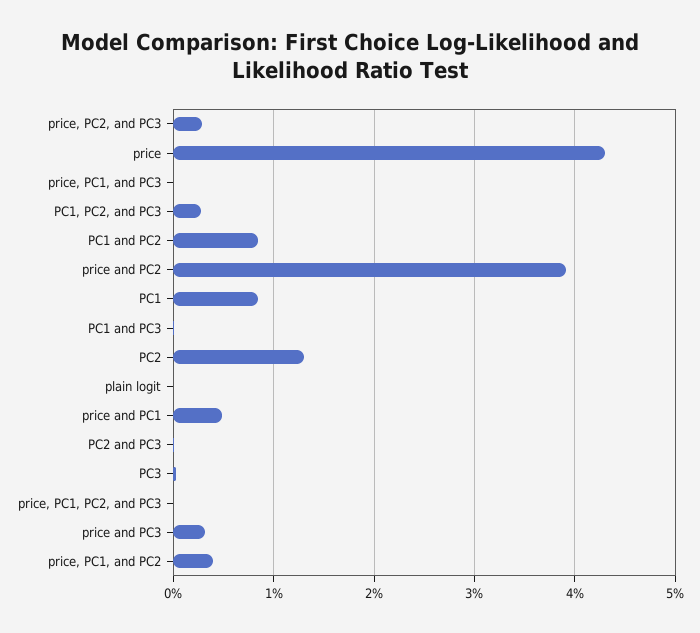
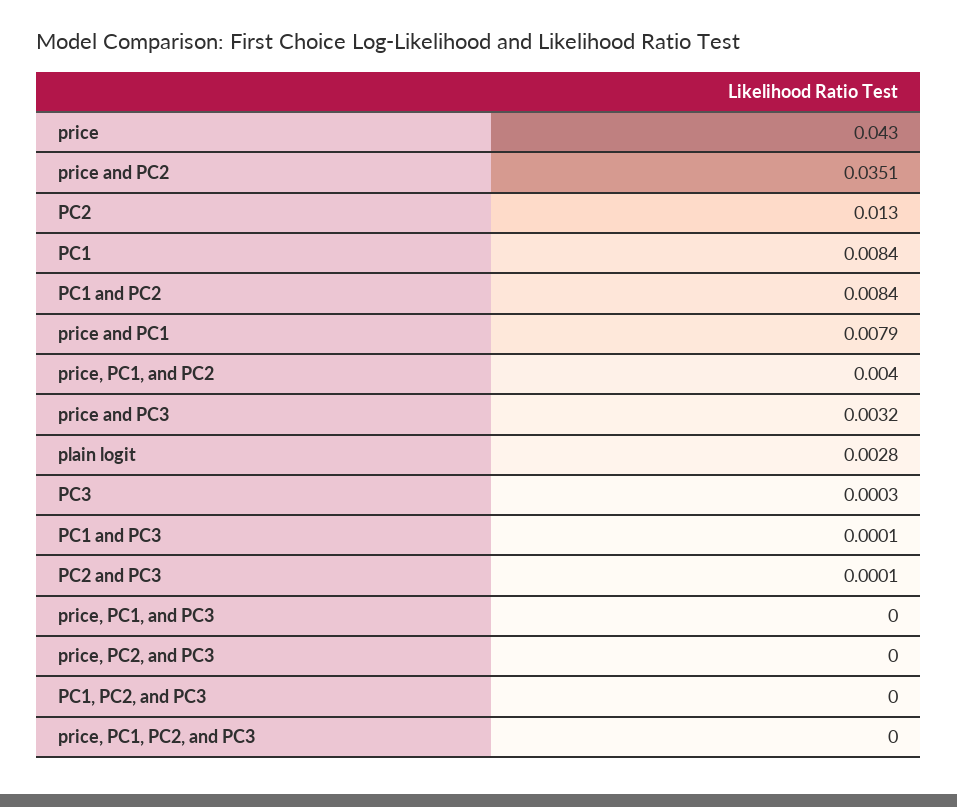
  {
-   "price, PC2, and PC3": 0.003,
+   "price, PC2, and PC3": 0,
    "price": 0.043,
    "price, PC1, and PC3": 0,
-   "PC1, PC2, and PC3": 0.003,
+   "PC1, PC2, and PC3": 0,
    "PC1 and PC2": 0.0084,
-   "price and PC2": 0.039,
+   "price and PC2": 0.0351,
    "PC1": 0.0084,
    "PC1 and PC3": 0.0001,
    "PC2": 0.013,
-   "plain logit": 0,
+   "plain logit": 0.0028,
-   "price and PC1": 0.005,
+   "price and PC1": 0.0079,
    "PC2 and PC3": 0.0001,
    "PC3": 0.0003,
    "price, PC1, PC2, and PC3": 0,
    "price and PC3": 0.0032,
    "price, PC1, and PC2": 0.004
  }

